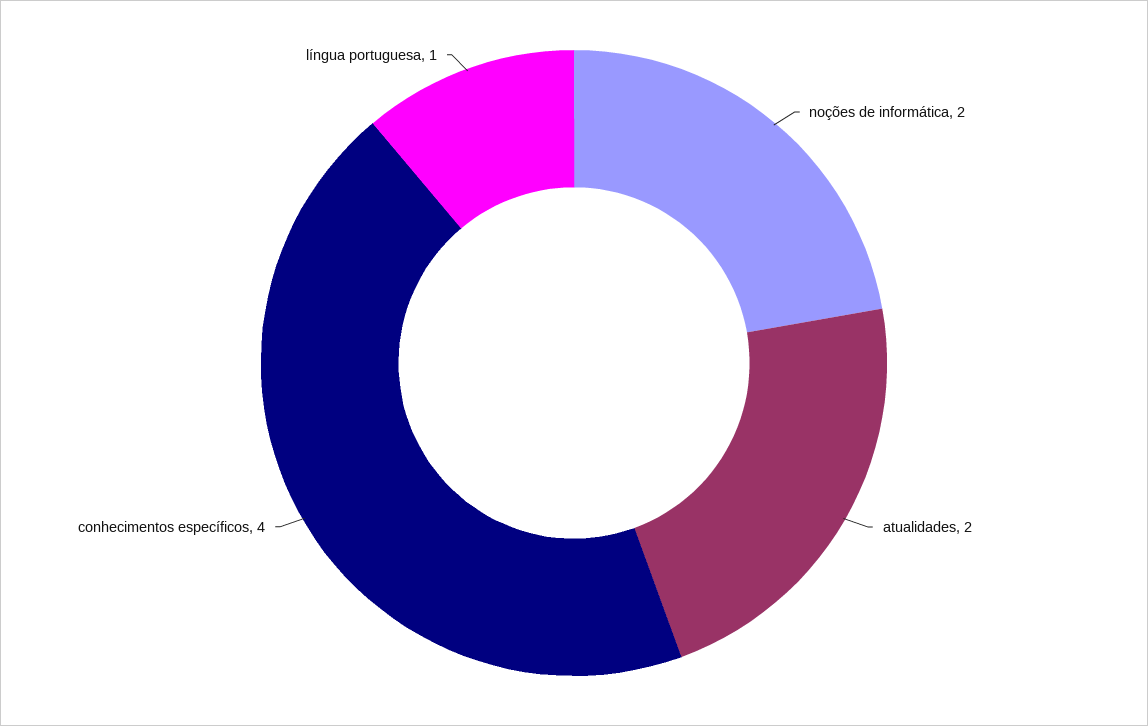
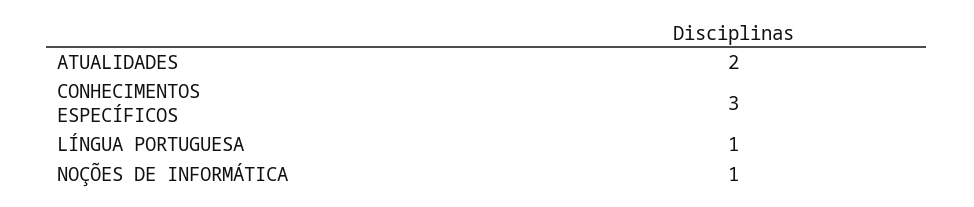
  {
-   "noções de informática": 2,
+   "noções de informática": 1,
    "atualidades": 2,
-   "conhecimentos específicos": 4,
+   "conhecimentos específicos": 3,
    "língua portuguesa": 1
  }

